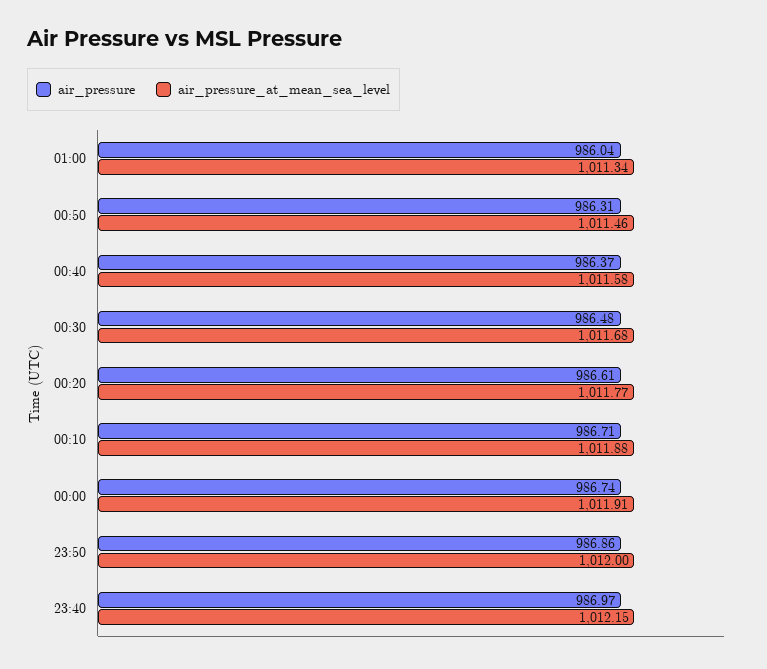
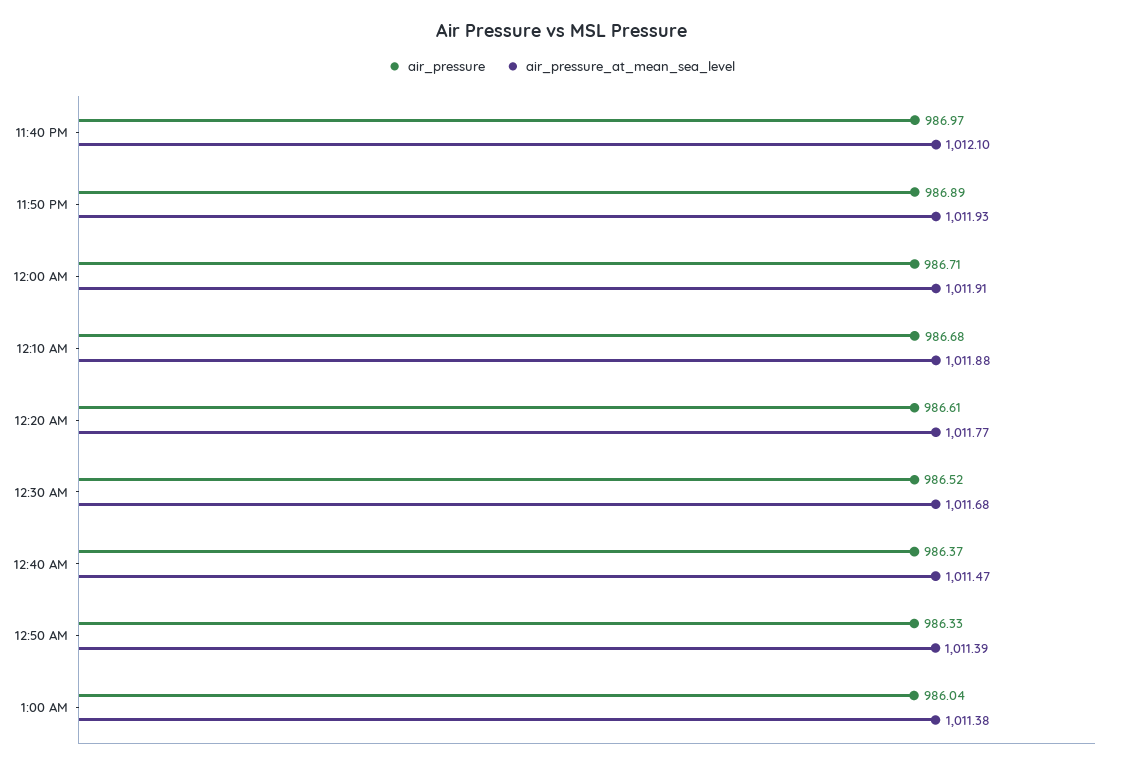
  {
    "air_pressure": {
      "01:00": 986.04,
-     "00:50": 986.31,
+     "00:50": 986.33,
      "00:40": 986.37,
-     "00:30": 986.48,
+     "00:30": 986.52,
      "00:20": 986.61,
-     "00:10": 986.71,
+     "00:10": 986.68,
-     "00:00": 986.74,
+     "00:00": 986.71,
-     "23:50": 986.86,
+     "23:50": 986.89,
      "23:40": 986.97
    },
    "air_pressure_at_mean_sea_level": {
-     "01:00": 1011.34,
+     "01:00": 1011.38,
-     "00:50": 1011.46,
+     "00:50": 1011.39,
-     "00:40": 1011.58,
+     "00:40": 1011.47,
      "00:30": 1011.68,
      "00:20": 1011.77,
      "00:10": 1011.88,
      "00:00": 1011.91,
-     "23:50": 1012,
+     "23:50": 1011.93,
-     "23:40": 1012.15
+     "23:40": 1012.1
    }
  }

